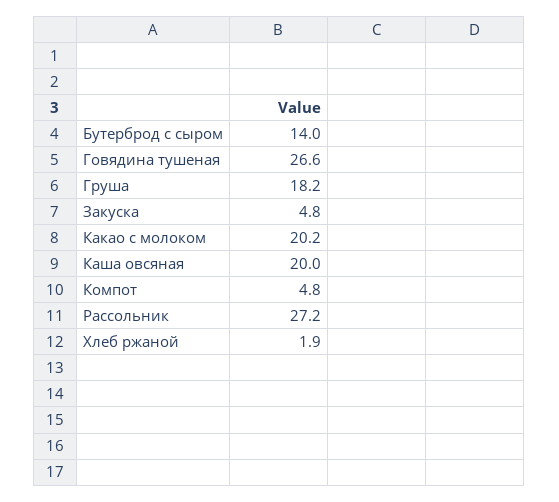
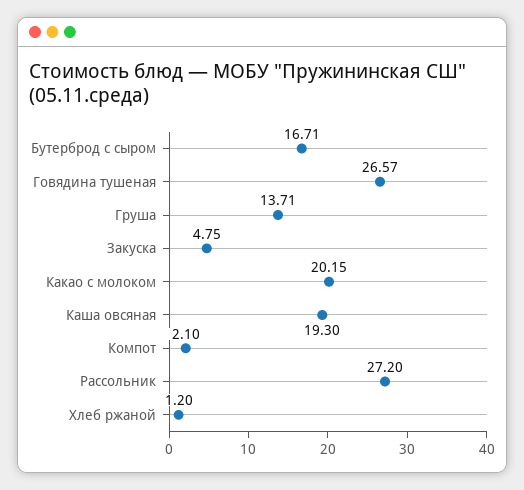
  {
-   "Бутерброд с сыром": 14,
+   "Бутерброд с сыром": 16.71,
    "Говядина тушеная": 26.57,
-   "Груша": 18.2,
+   "Груша": 13.71,
    "Закуска": 4.75,
    "Какао с молоком": 20.15,
-   "Каша овсяная": 20,
+   "Каша овсяная": 19.3,
-   "Компот": 4.8,
+   "Компот": 2.1,
    "Рассольник": 27.2,
-   "Хлеб ржаной": 1.9
+   "Хлеб ржаной": 1.2
  }

